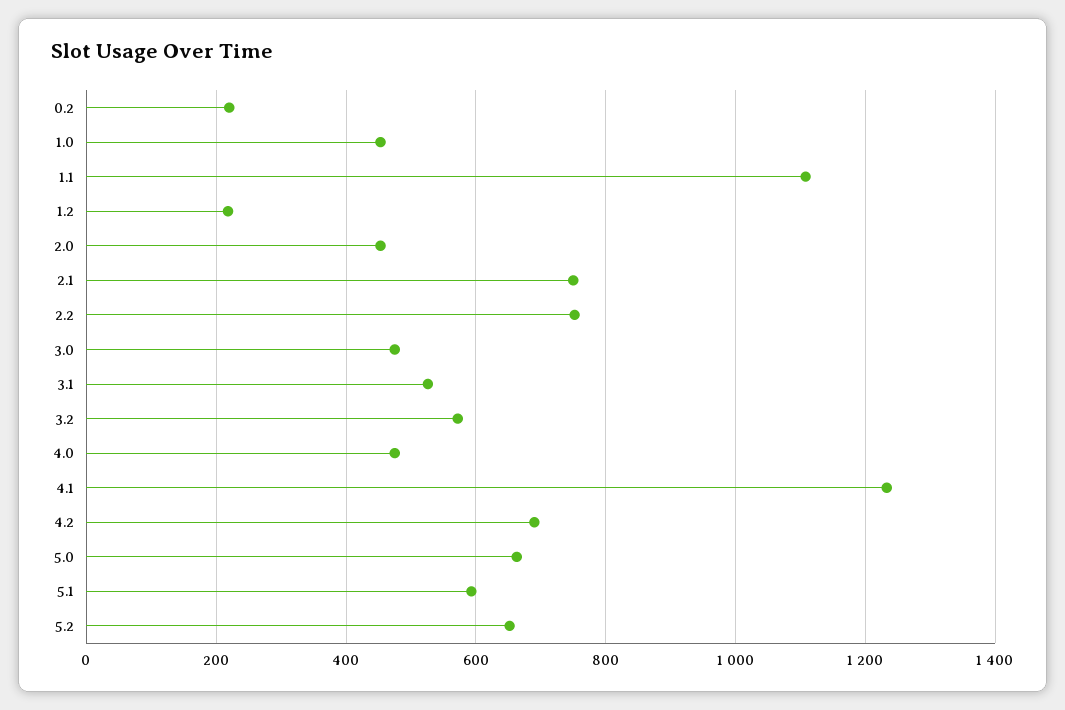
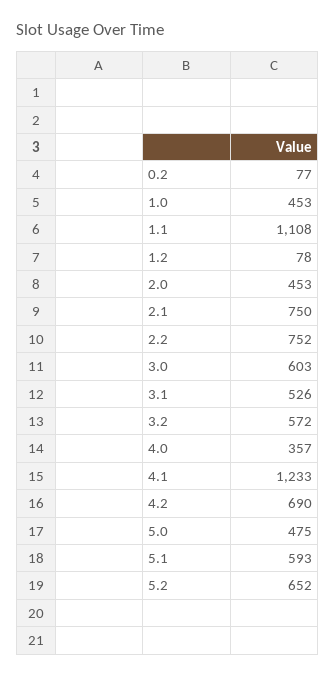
  {
-   "0.2": 220,
+   "0.2": 77,
    "1.0": 453,
    "1.1": 1108,
-   "1.2": 220,
+   "1.2": 78,
    "2.0": 453,
    "2.1": 750,
    "2.2": 752,
-   "3.0": 480,
+   "3.0": 603,
    "3.1": 526,
    "3.2": 572,
-   "4.0": 480,
+   "4.0": 357,
    "4.1": 1233,
    "4.2": 690,
-   "5.0": 660,
+   "5.0": 475,
    "5.1": 593,
    "5.2": 652
  }

